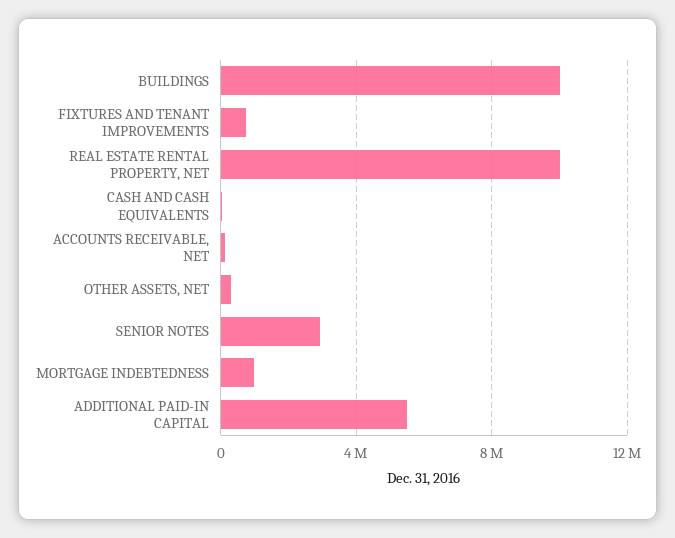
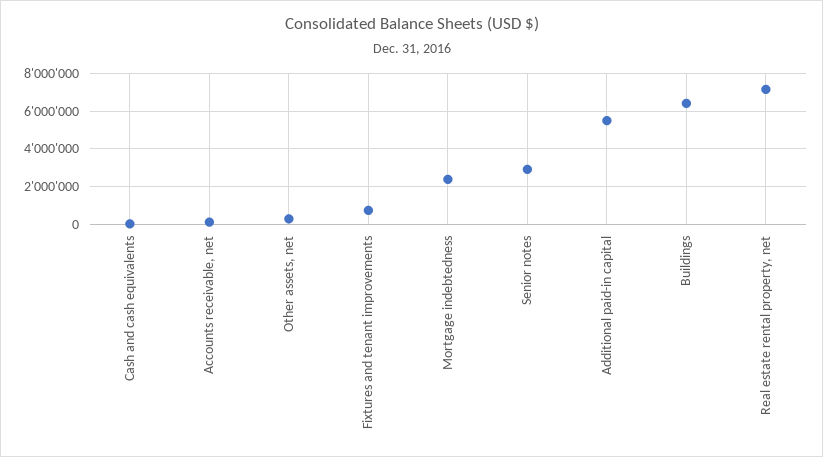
  {
-   "BUILDINGS": 10000000,
+   "BUILDINGS": 6500000,
    "FIXTURES AND TENANT IMPROVEMENTS": 500000,
-   "REAL ESTATE RENTAL PROPERTY, NET": 10000000,
+   "REAL ESTATE RENTAL PROPERTY, NET": 7000000,
    "CASH AND CASH EQUIVALENTS": 0,
    "ACCOUNTS RECEIVABLE, NET": 0,
    "OTHER ASSETS, NET": 500000,
    "SENIOR NOTES": 3000000,
-   "MORTGAGE INDEBTEDNESS": 1000000,
+   "MORTGAGE INDEBTEDNESS": 2500000,
    "ADDITIONAL PAID-IN CAPITAL": 5500000
  }

